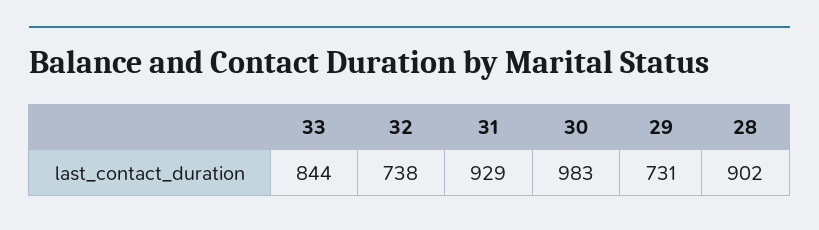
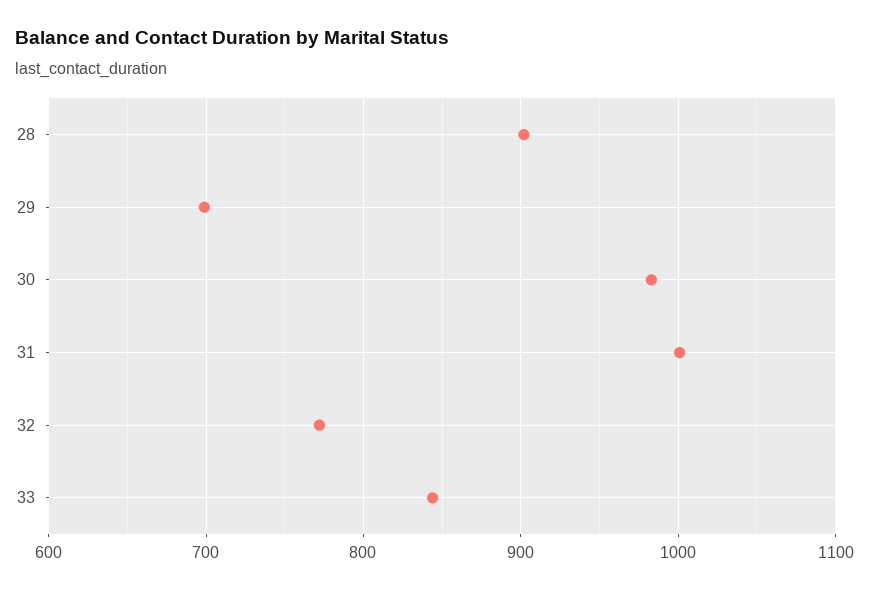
  {
    "33": 844,
-   "32": 738,
+   "32": 770,
-   "31": 929,
+   "31": 1000,
    "30": 983,
-   "29": 731,
+   "29": 700,
    "28": 902
  }

